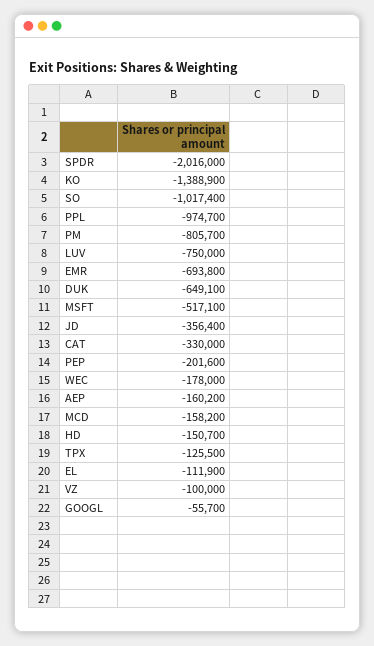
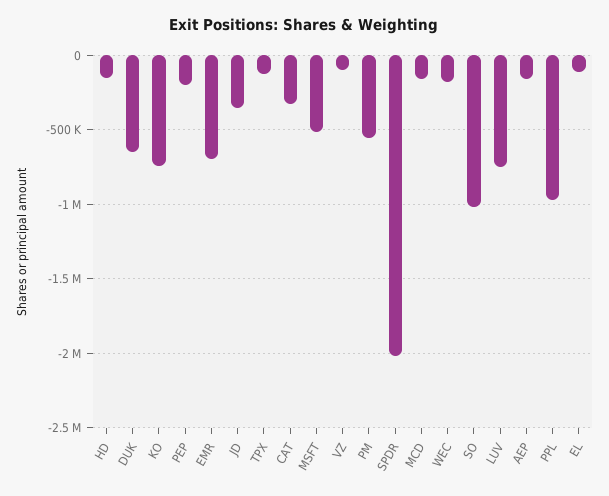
  {
    "SPDR": -2016000,
-   "KO": -1388900,
+   "KO": -750000,
    "SO": -1017400,
    "PPL": -974700,
-   "PM": -805700,
+   "PM": -550000,
    "LUV": -750000,
    "EMR": -693800,
    "DUK": -649100,
    "MSFT": -517100,
    "JD": -356400,
    "CAT": -330000,
    "PEP": -201600,
    "WEC": -178000,
    "AEP": -160200,
    "MCD": -158200,
    "HD": -150700,
    "TPX": -125500,
    "EL": -111900,
-   "VZ": -100000,
+   "VZ": -100000
-   "GOOGL": -55700
  }

